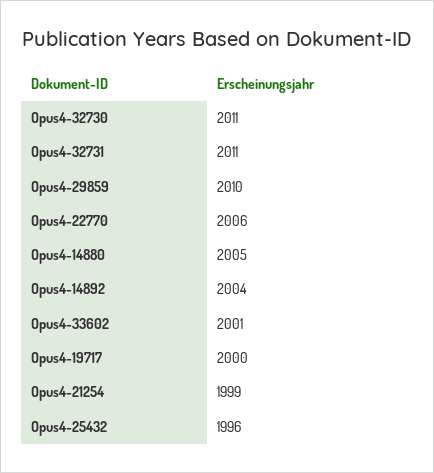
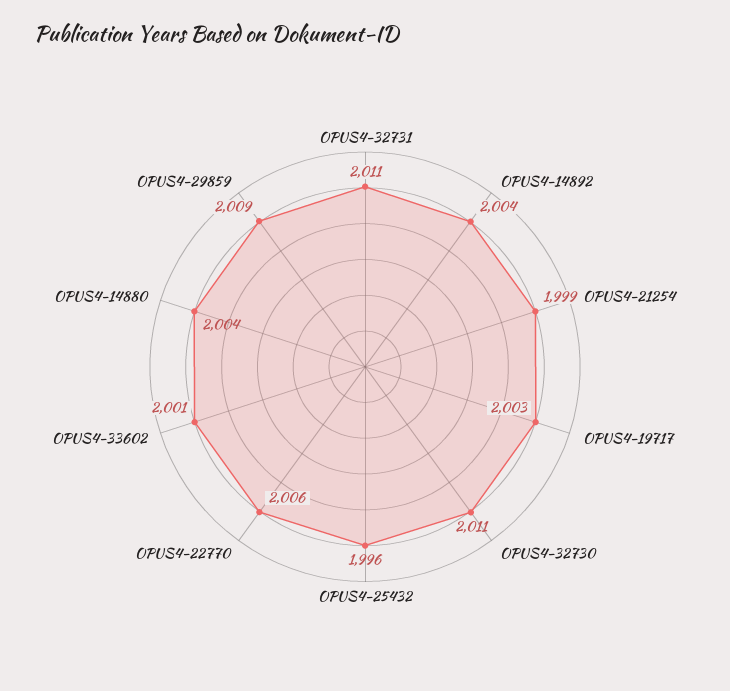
  {
    "Opus4-32730": 2011,
    "Opus4-32731": 2011,
-   "Opus4-29859": 2010,
+   "Opus4-29859": 2009,
    "Opus4-22770": 2006,
-   "Opus4-14880": 2005,
+   "Opus4-14880": 2004,
    "Opus4-14892": 2004,
    "Opus4-33602": 2001,
-   "Opus4-19717": 2000,
+   "Opus4-19717": 2003,
    "Opus4-21254": 1999,
    "Opus4-25432": 1996
  }

